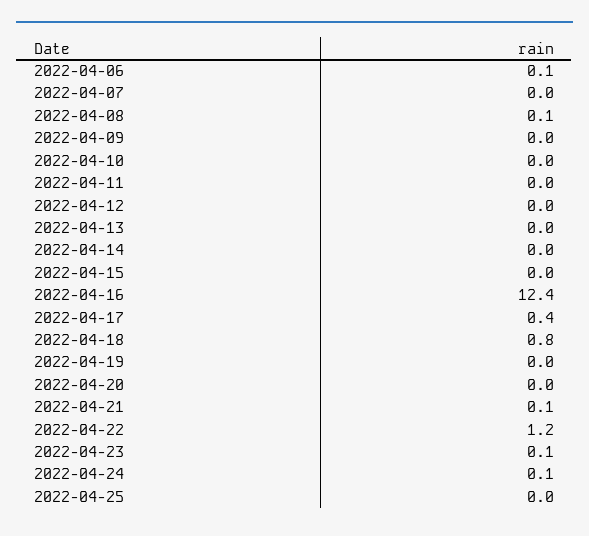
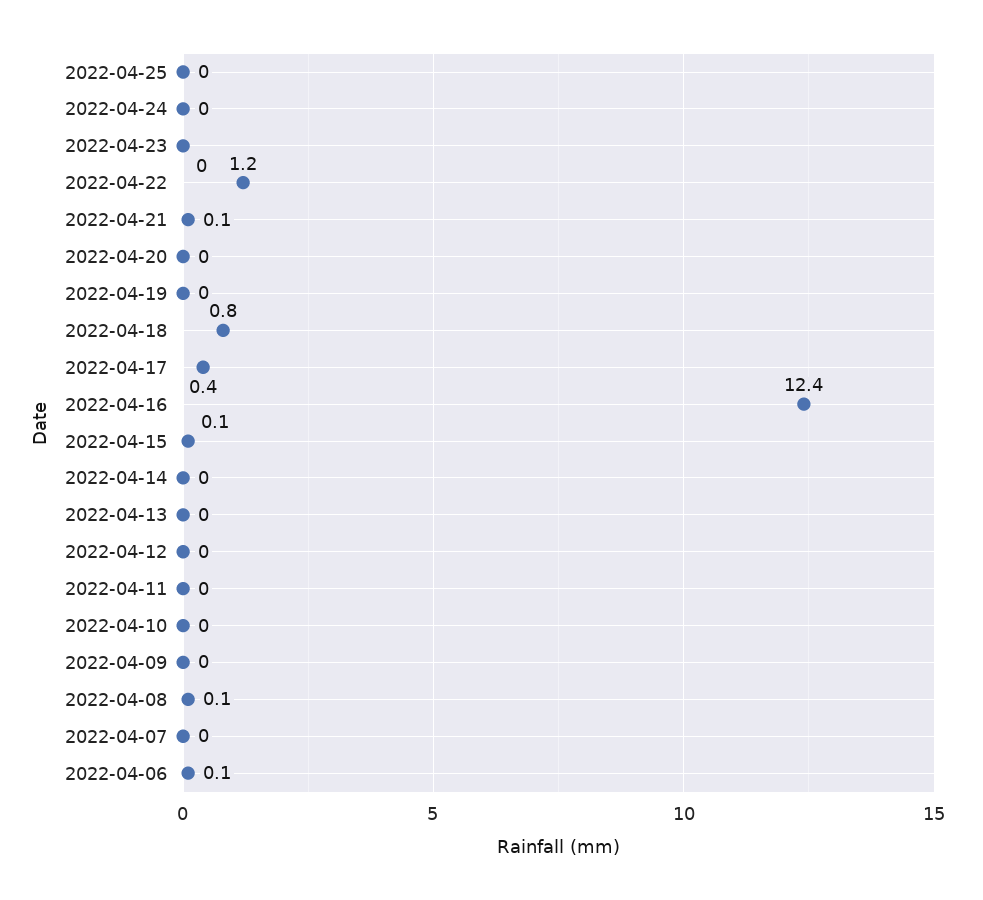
  {
    "2022-04-06": 0.1,
    "2022-04-07": 0,
    "2022-04-08": 0.1,
    "2022-04-09": 0,
    "2022-04-10": 0,
    "2022-04-11": 0,
    "2022-04-12": 0,
    "2022-04-13": 0,
    "2022-04-14": 0,
-   "2022-04-15": 0,
+   "2022-04-15": 0.1,
    "2022-04-16": 12.4,
    "2022-04-17": 0.4,
    "2022-04-18": 0.8,
    "2022-04-19": 0,
    "2022-04-20": 0,
    "2022-04-21": 0.1,
    "2022-04-22": 1.2,
-   "2022-04-23": 0.1,
+   "2022-04-23": 0,
-   "2022-04-24": 0.1,
+   "2022-04-24": 0,
    "2022-04-25": 0
  }

